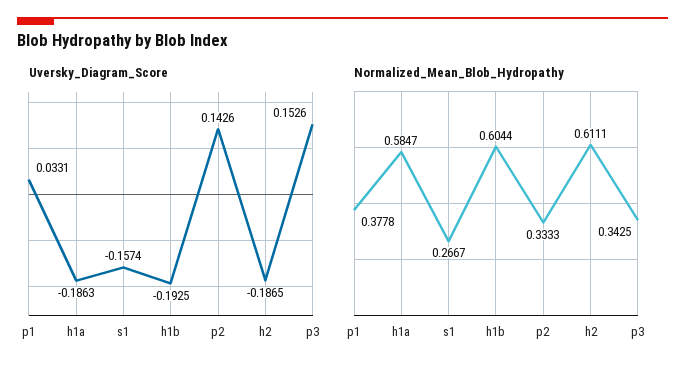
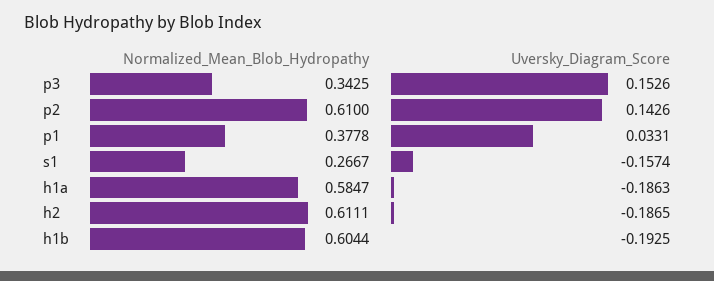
  {
    "Uversky_Diagram_Score": {
      "p1": 0.0331,
      "h1a": -0.1863,
      "s1": -0.1574,
      "h1b": -0.1925,
      "p2": 0.1426,
      "h2": -0.1865,
      "p3": 0.1526
    },
    "Normalized_Mean_Blob_Hydropathy": {
      "p1": 0.3778,
      "h1a": 0.5847,
      "s1": 0.2667,
      "h1b": 0.6044,
-     "p2": 0.3333,
+     "p2": 0.61,
      "h2": 0.6111,
      "p3": 0.3425
    }
  }

